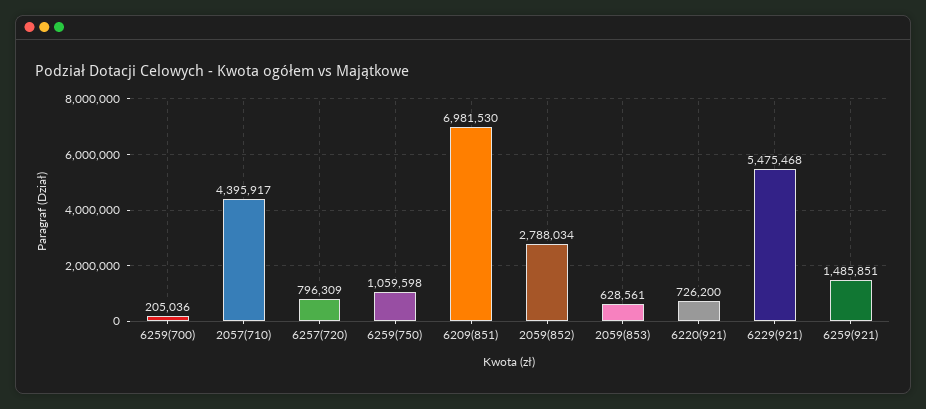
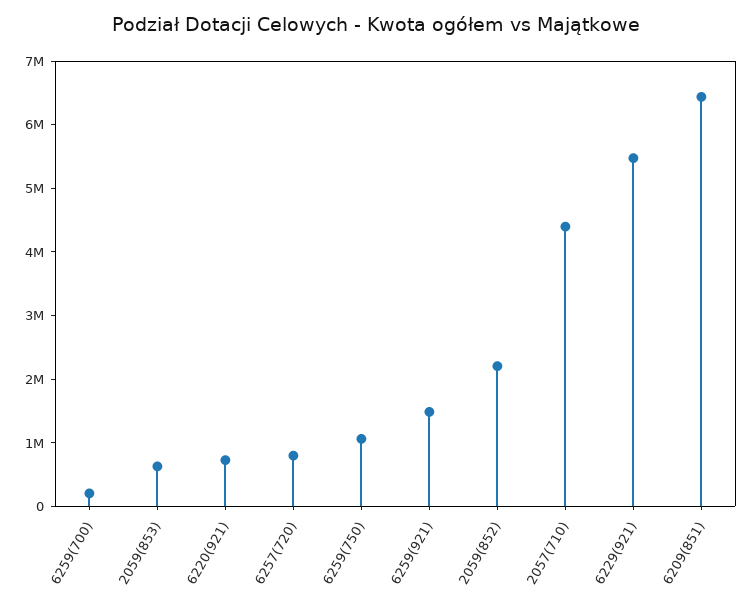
  {
    "6259(700)": 205036,
    "2057(710)": 4395917,
    "6257(720)": 796309,
    "6259(750)": 1059598,
-   "6209(851)": 6981530,
+   "6209(851)": 6400000,
-   "2059(852)": 2788034,
+   "2059(852)": 2200000,
    "2059(853)": 628561,
    "6220(921)": 726200,
    "6229(921)": 5475468,
    "6259(921)": 1485851
  }

